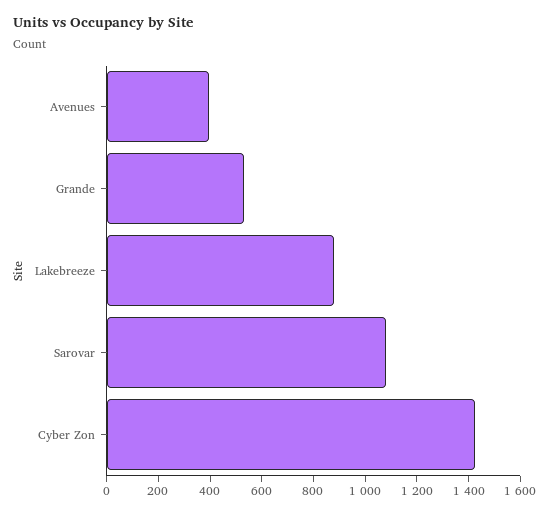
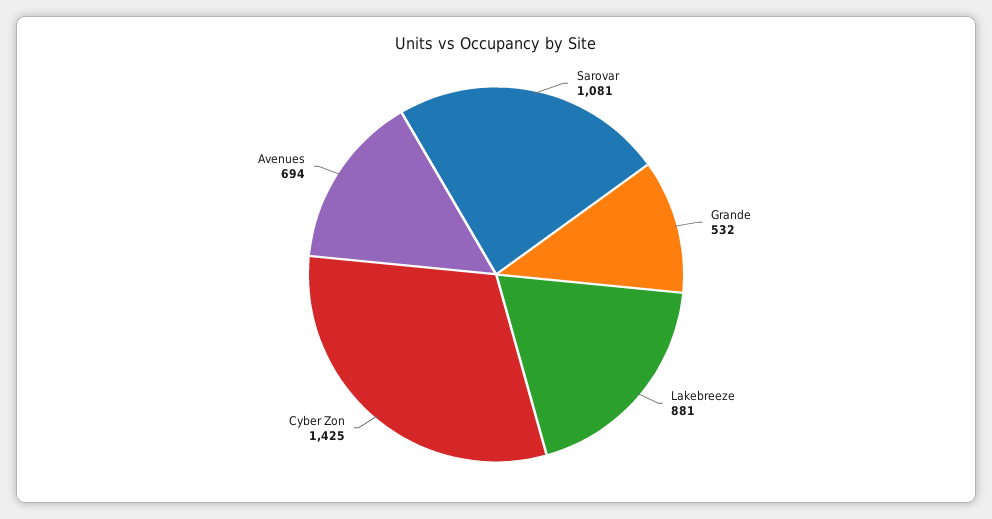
  {
-   "Avenues": 400,
+   "Avenues": 694,
    "Grande": 532,
    "Lakebreeze": 881,
    "Sarovar": 1081,
    "Cyber Zon": 1425
  }

